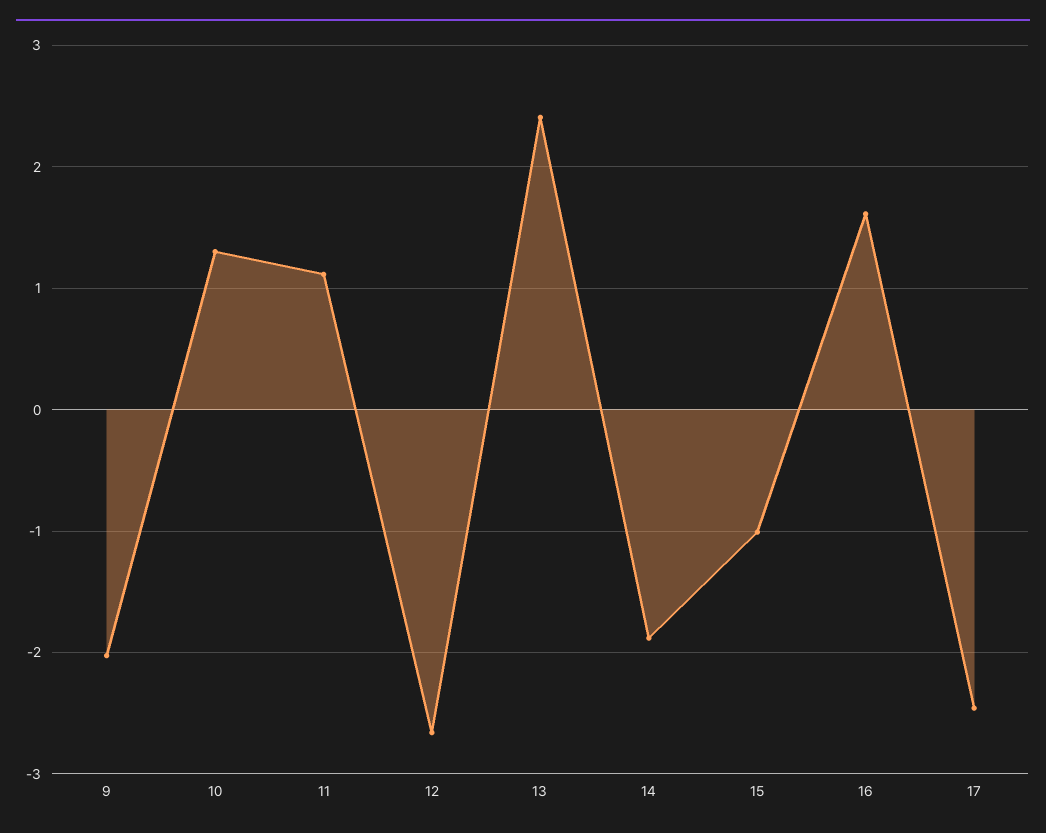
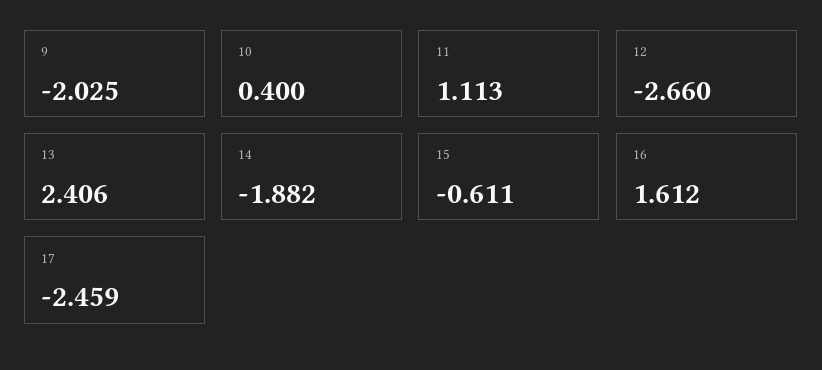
  {
    "9": -2.025,
-   "10": 1.3,
+   "10": 0.4,
    "11": 1.113,
    "12": -2.66,
    "13": 2.406,
    "14": -1.882,
-   "15": -1,
+   "15": -0.611,
    "16": 1.612,
    "17": -2.459
  }

